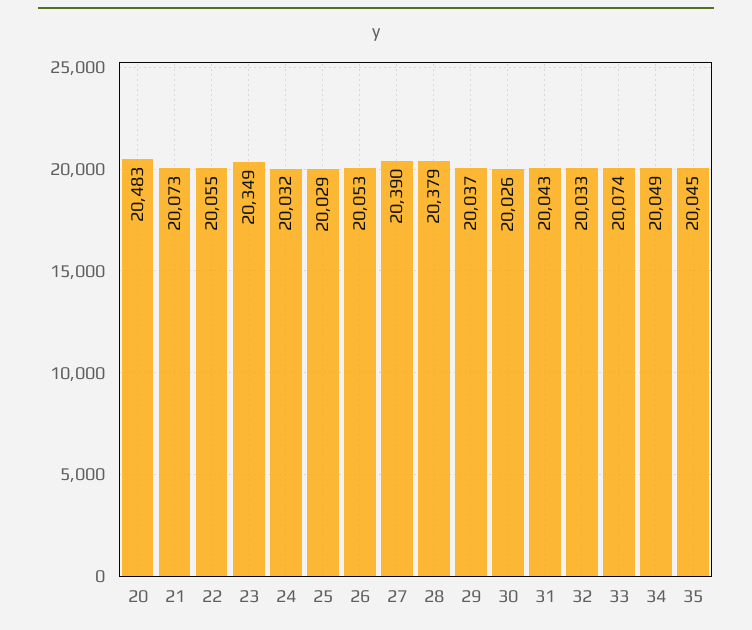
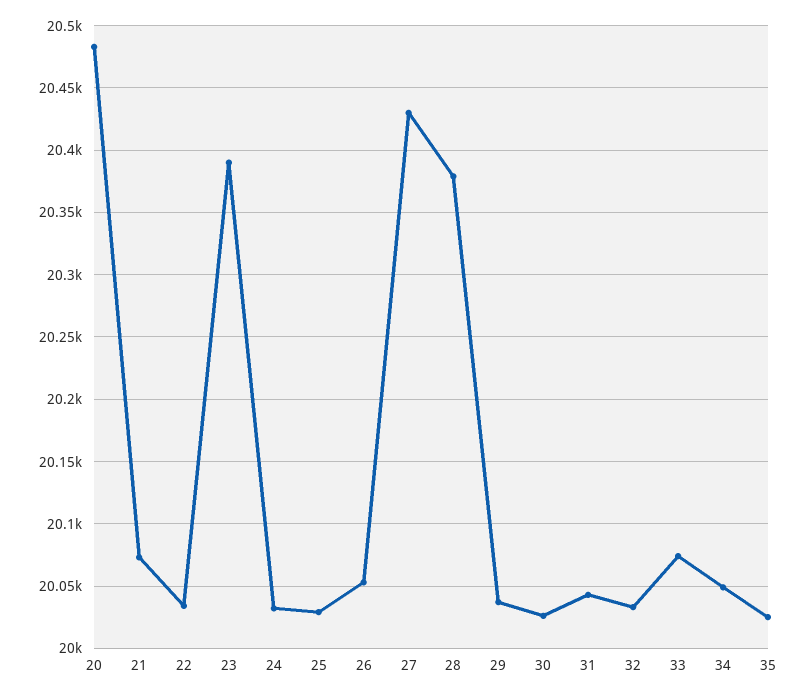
  {
    "20": 20483,
    "21": 20073,
-   "22": 20055,
+   "22": 20035,
-   "23": 20349,
+   "23": 20390,
    "24": 20032,
    "25": 20029,
    "26": 20053,
-   "27": 20390,
+   "27": 20430,
    "28": 20379,
    "29": 20037,
    "30": 20026,
    "31": 20043,
    "32": 20033,
    "33": 20074,
    "34": 20049,
-   "35": 20045
+   "35": 20025
  }

